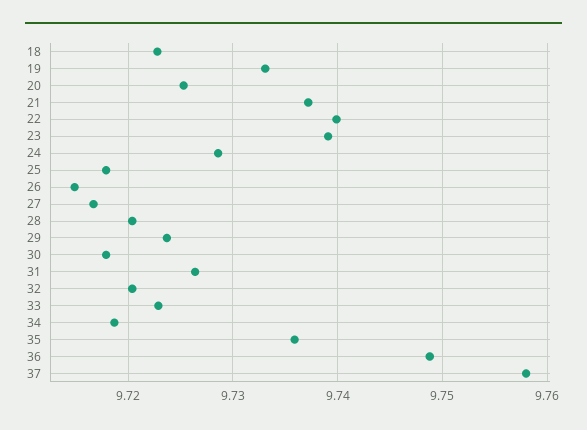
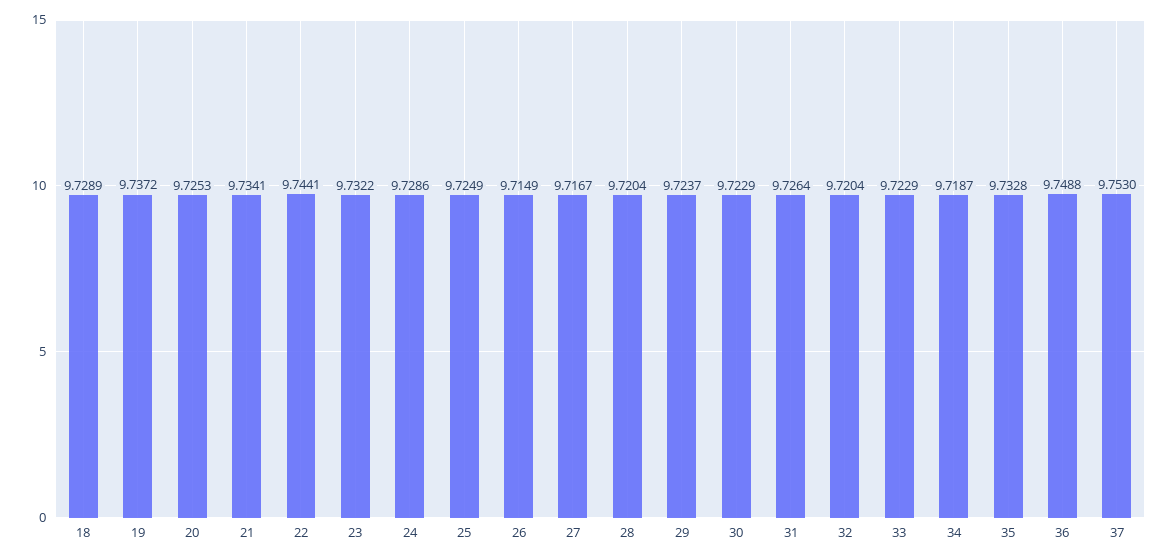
  {
-   "18": 9.723,
+   "18": 9.7289,
-   "19": 9.733,
+   "19": 9.7372,
    "20": 9.7253,
-   "21": 9.737,
+   "21": 9.7341,
-   "22": 9.74,
+   "22": 9.7441,
-   "23": 9.739,
+   "23": 9.7322,
    "24": 9.7286,
-   "25": 9.718,
+   "25": 9.7249,
    "26": 9.7149,
    "27": 9.7167,
    "28": 9.7204,
    "29": 9.7237,
-   "30": 9.718,
+   "30": 9.7229,
    "31": 9.7264,
    "32": 9.7204,
    "33": 9.7229,
    "34": 9.7187,
-   "35": 9.736,
+   "35": 9.7328,
    "36": 9.7488,
-   "37": 9.758
+   "37": 9.753
  }

